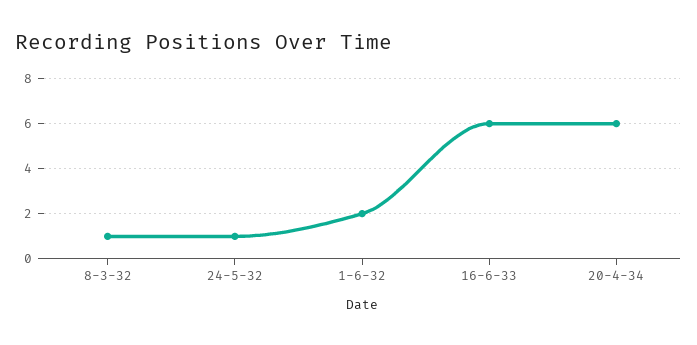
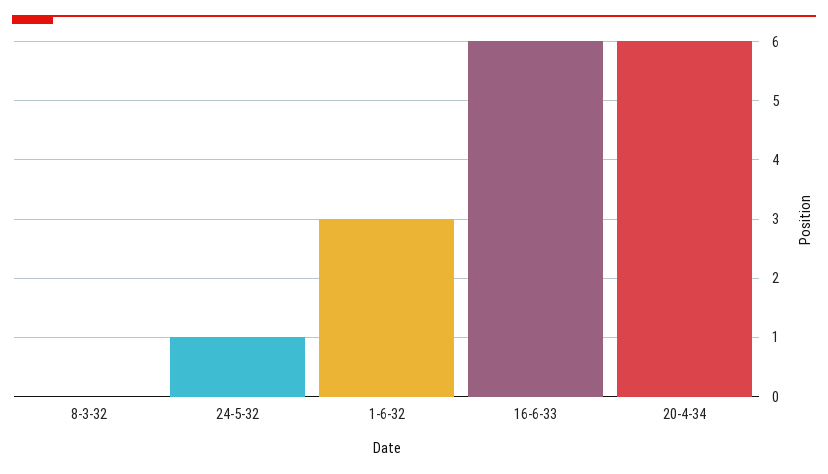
  {
-   "8-3-32": 1,
+   "8-3-32": 0,
    "24-5-32": 1,
-   "1-6-32": 2,
+   "1-6-32": 3,
    "16-6-33": 6,
    "20-4-34": 6
  }

